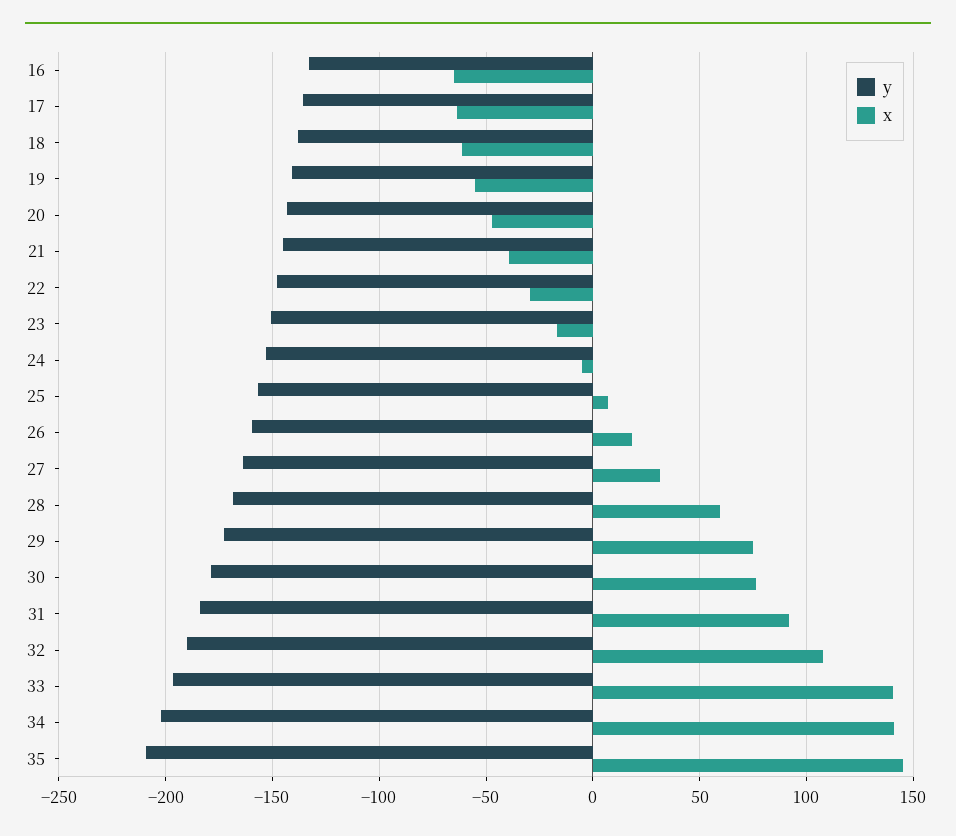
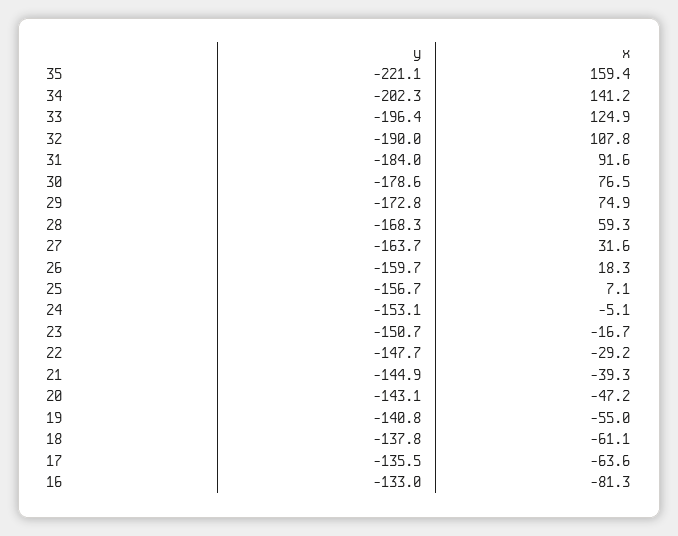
  {
    "y": {
      "16": -133,
      "17": -135.5,
      "18": -137.8,
      "19": -140.8,
      "20": -143.1,
      "21": -144.9,
      "22": -147.7,
      "23": -150.7,
      "24": -153.1,
      "25": -156.7,
      "26": -159.7,
      "27": -163.7,
      "28": -168.3,
      "29": -172.8,
      "30": -178.6,
      "31": -184,
      "32": -190,
      "33": -196.4,
      "34": -202.3,
-     "35": -210
+     "35": -221.1
    },
    "x": {
-     "16": -65,
+     "16": -81.3,
      "17": -63.6,
      "18": -61.1,
      "19": -55,
      "20": -47.2,
      "21": -39.3,
      "22": -29.2,
      "23": -16.7,
      "24": -5.1,
      "25": 7.1,
      "26": 18.3,
      "27": 31.6,
      "28": 59.3,
      "29": 74.9,
      "30": 76.5,
      "31": 91.6,
      "32": 107.8,
-     "33": 140,
+     "33": 124.9,
      "34": 141.2,
-     "35": 145
+     "35": 159.4
    }
  }

